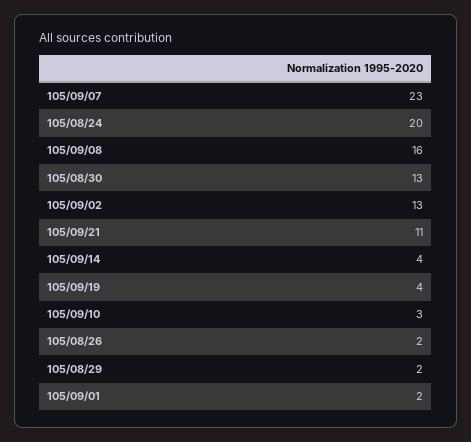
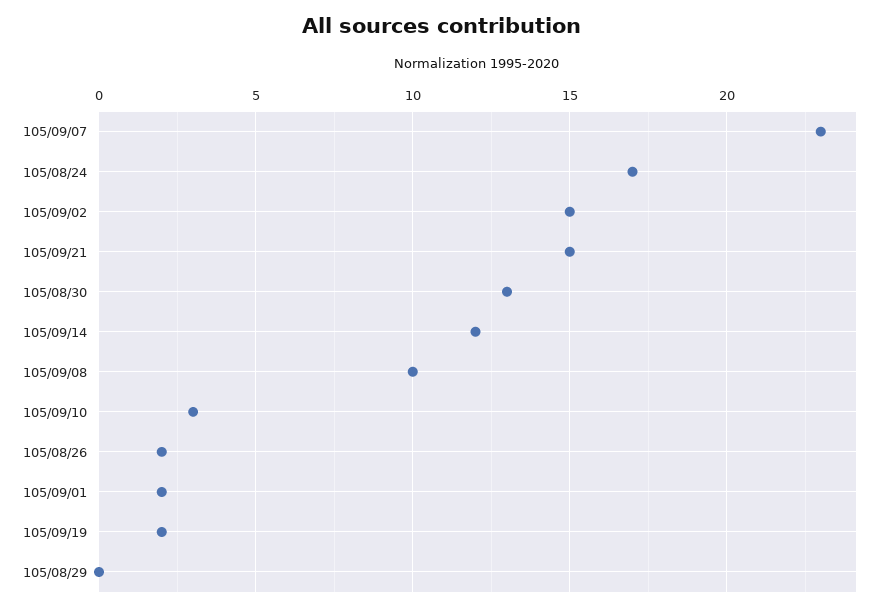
  {
    "105/09/07": 23,
-   "105/08/24": 20,
+   "105/08/24": 17,
-   "105/09/08": 16,
+   "105/09/08": 10,
    "105/08/30": 13,
-   "105/09/02": 13,
+   "105/09/02": 15,
-   "105/09/21": 11,
+   "105/09/21": 15,
-   "105/09/14": 4,
+   "105/09/14": 12,
-   "105/09/19": 4,
+   "105/09/19": 2,
    "105/09/10": 3,
    "105/08/26": 2,
-   "105/08/29": 2,
+   "105/08/29": 0,
    "105/09/01": 2
  }

